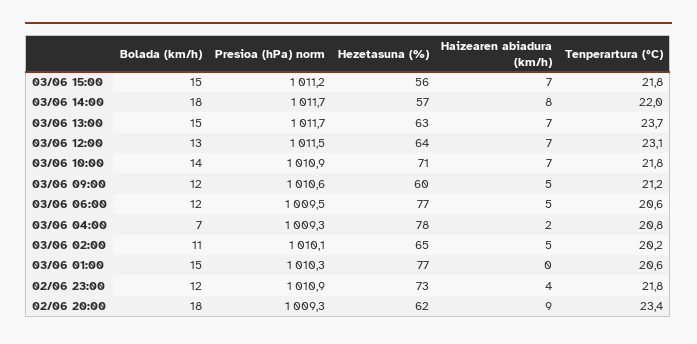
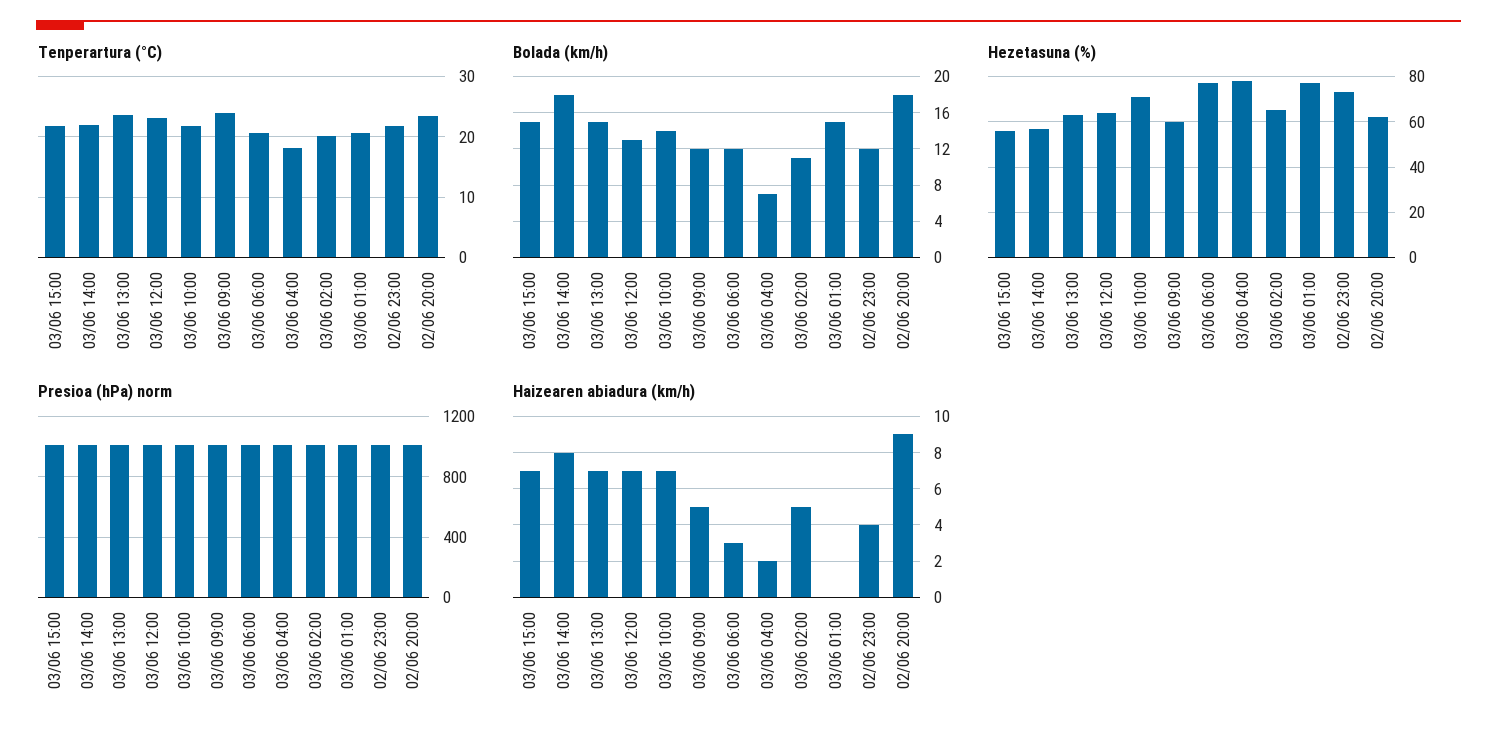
  {
    "Bolada (km/h)": {
      "03/06 15:00": 15,
      "03/06 14:00": 18,
      "03/06 13:00": 15,
      "03/06 12:00": 13,
      "03/06 10:00": 14,
      "03/06 09:00": 12,
      "03/06 06:00": 12,
      "03/06 04:00": 7,
      "03/06 02:00": 11,
      "03/06 01:00": 15,
      "02/06 23:00": 12,
      "02/06 20:00": 18
    },
    "Presioa (hPa) norm": {
      "03/06 15:00": 1011.2,
      "03/06 14:00": 1011.7,
      "03/06 13:00": 1011.7,
      "03/06 12:00": 1011.5,
      "03/06 10:00": 1010.9,
      "03/06 09:00": 1010.6,
      "03/06 06:00": 1009.5,
      "03/06 04:00": 1009.3,
      "03/06 02:00": 1010.1,
      "03/06 01:00": 1010.3,
      "02/06 23:00": 1010.9,
      "02/06 20:00": 1009.3
    },
    "Hezetasuna (%)": {
      "03/06 15:00": 56,
      "03/06 14:00": 57,
      "03/06 13:00": 63,
      "03/06 12:00": 64,
      "03/06 10:00": 71,
      "03/06 09:00": 60,
      "03/06 06:00": 77,
      "03/06 04:00": 78,
      "03/06 02:00": 65,
      "03/06 01:00": 77,
      "02/06 23:00": 73,
      "02/06 20:00": 62
    },
    "Haizearen abiadura (km/h)": {
      "03/06 15:00": 7,
      "03/06 14:00": 8,
      "03/06 13:00": 7,
      "03/06 12:00": 7,
      "03/06 10:00": 7,
      "03/06 09:00": 5,
-     "03/06 06:00": 5,
+     "03/06 06:00": 3,
      "03/06 04:00": 2,
      "03/06 02:00": 5,
      "03/06 01:00": 0,
      "02/06 23:00": 4,
      "02/06 20:00": 9
    },
    "Tenperartura (°C)": {
      "03/06 15:00": 21.8,
      "03/06 14:00": 22,
      "03/06 13:00": 23.7,
      "03/06 12:00": 23.1,
      "03/06 10:00": 21.8,
-     "03/06 09:00": 21.2,
+     "03/06 09:00": 24,
      "03/06 06:00": 20.6,
-     "03/06 04:00": 20.8,
+     "03/06 04:00": 18,
      "03/06 02:00": 20.2,
      "03/06 01:00": 20.6,
      "02/06 23:00": 21.8,
      "02/06 20:00": 23.4
    }
  }

